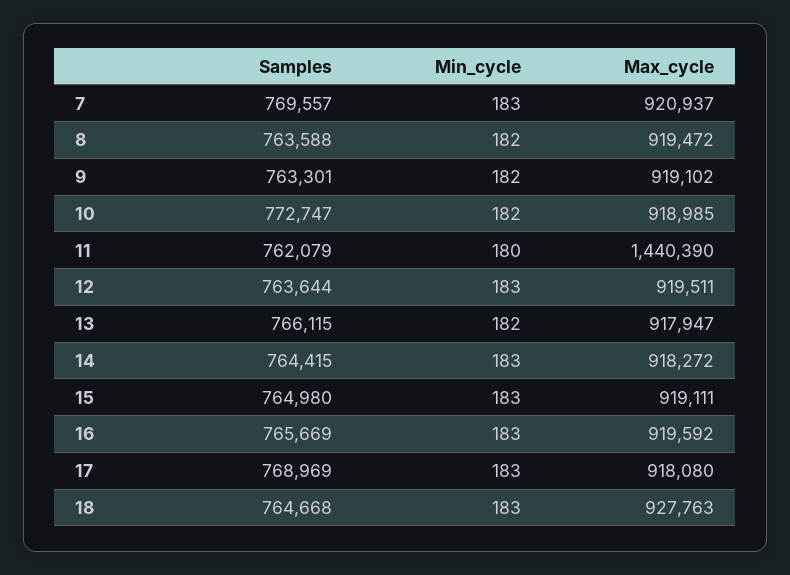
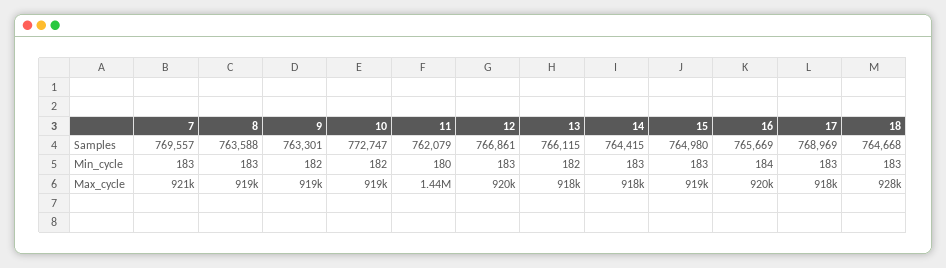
  {
    "Samples": {
      "7": 769557,
      "8": 763588,
      "9": 763301,
      "10": 772747,
      "11": 762079,
-     "12": 763644,
+     "12": 766861,
      "13": 766115,
      "14": 764415,
      "15": 764980,
      "16": 765669,
      "17": 768969,
      "18": 764668
    },
    "Min_cycle": {
      "7": 183,
-     "8": 182,
+     "8": 183,
      "9": 182,
      "10": 182,
      "11": 180,
      "12": 183,
      "13": 182,
      "14": 183,
      "15": 183,
-     "16": 183,
+     "16": 184,
      "17": 183,
      "18": 183
    },
    "Max_cycle": {
      "7": 920937,
      "8": 919472,
      "9": 919102,
      "10": 918985,
      "11": 1440390,
      "12": 919511,
      "13": 917947,
      "14": 918272,
      "15": 919111,
      "16": 919592,
      "17": 918080,
      "18": 927763
    }
  }

